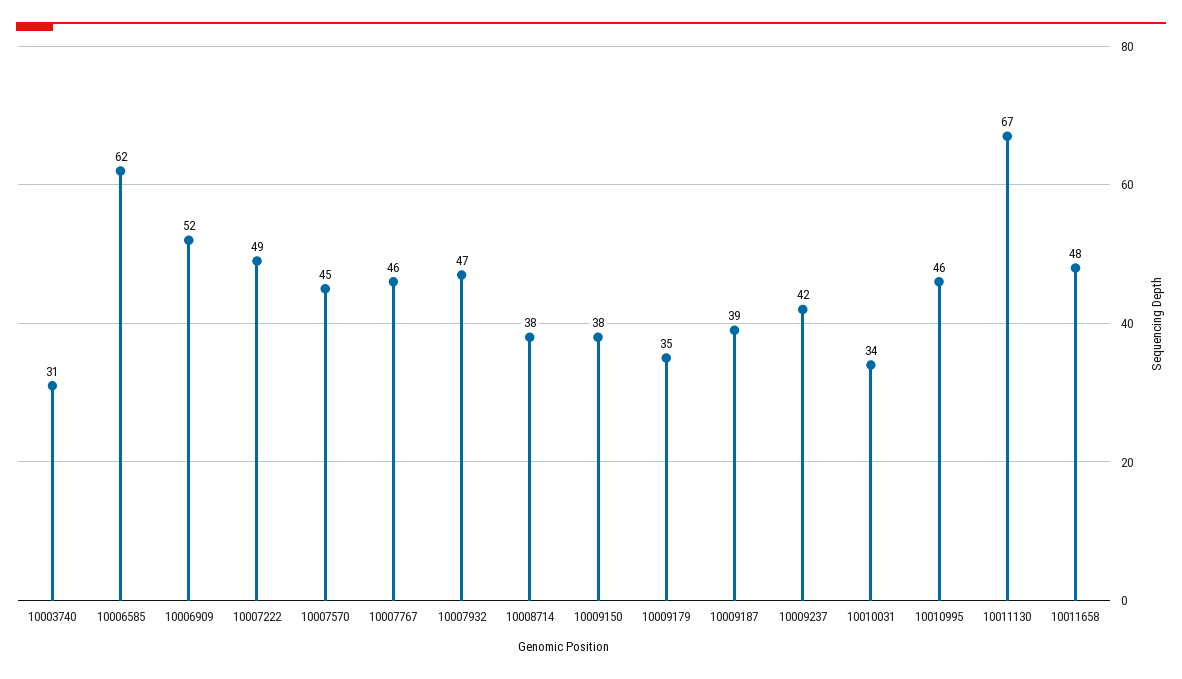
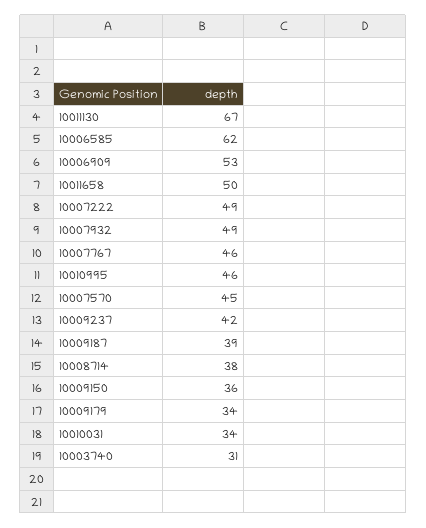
  {
    "10003740": 31,
    "10006585": 62,
-   "10006909": 52,
+   "10006909": 53,
    "10007222": 49,
    "10007570": 45,
    "10007767": 46,
-   "10007932": 47,
+   "10007932": 49,
    "10008714": 38,
-   "10009150": 38,
+   "10009150": 36,
-   "10009179": 35,
+   "10009179": 34,
    "10009187": 39,
    "10009237": 42,
    "10010031": 34,
    "10010995": 46,
    "10011130": 67,
-   "10011658": 48
+   "10011658": 50
  }

